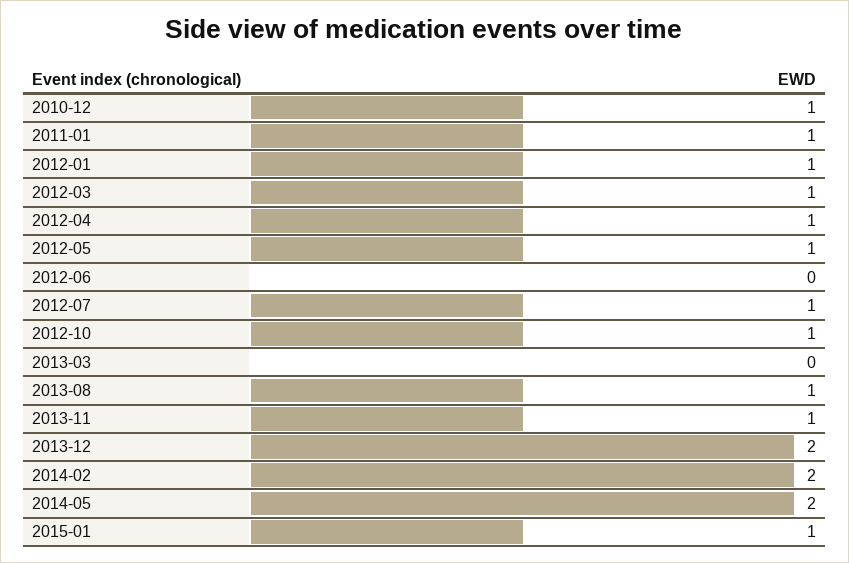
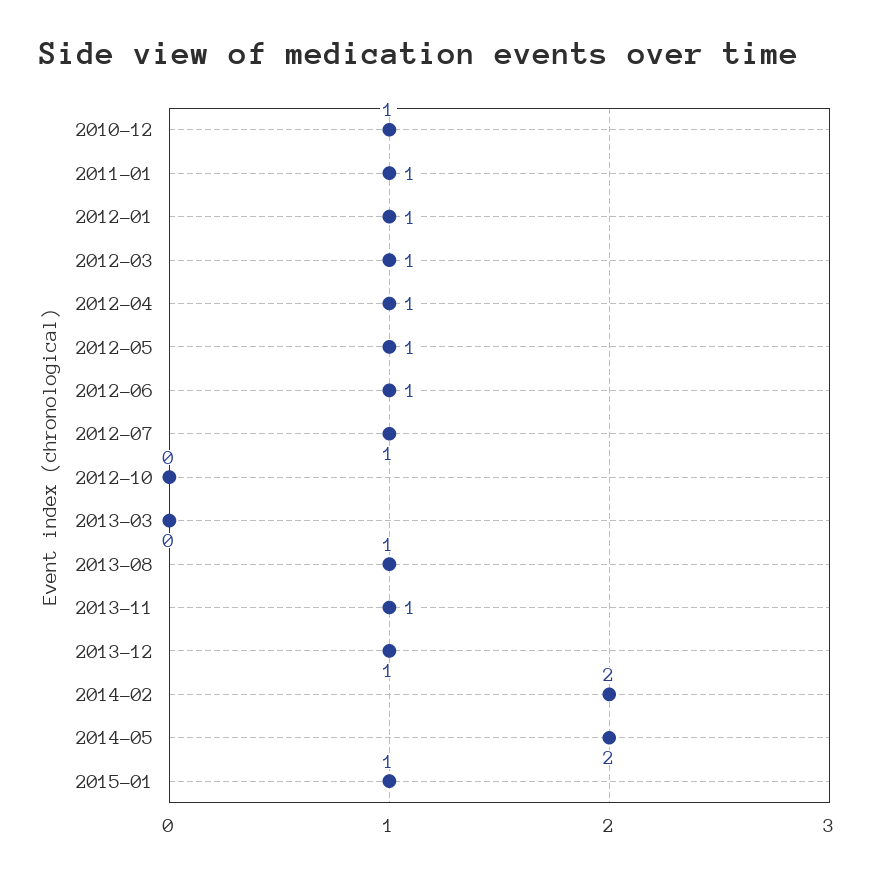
  {
    "2010-12": 1,
    "2011-01": 1,
    "2012-01": 1,
    "2012-03": 1,
    "2012-04": 1,
    "2012-05": 1,
-   "2012-06": 0,
+   "2012-06": 1,
    "2012-07": 1,
-   "2012-10": 1,
+   "2012-10": 0,
    "2013-03": 0,
    "2013-08": 1,
    "2013-11": 1,
-   "2013-12": 2,
+   "2013-12": 1,
    "2014-02": 2,
    "2014-05": 2,
    "2015-01": 1
  }

